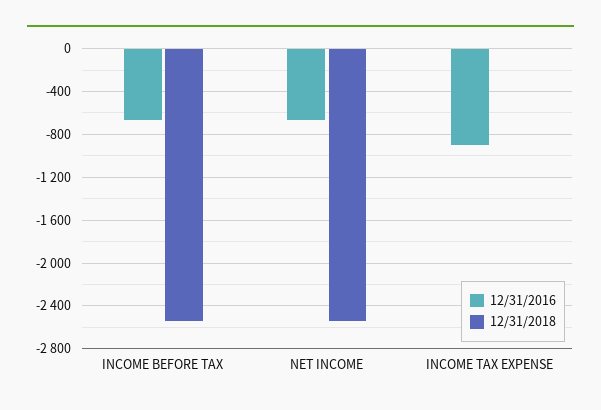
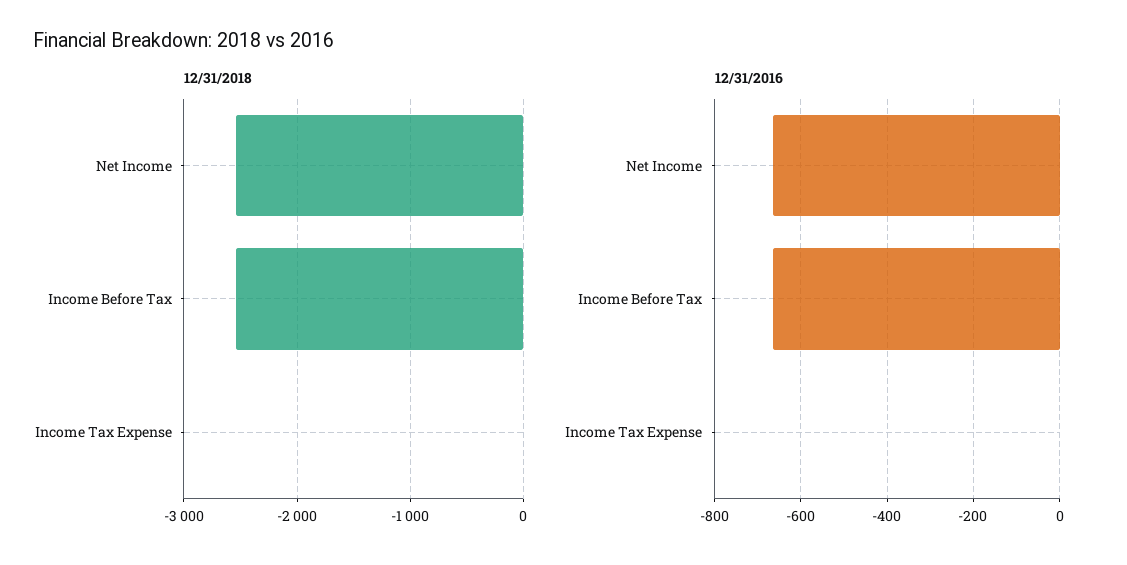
  {
    "12/31/2016": {
      "INCOME BEFORE TAX": -660,
      "NET INCOME": -660,
-     "INCOME TAX EXPENSE": -900
+     "INCOME TAX EXPENSE": 0
    },
    "12/31/2018": {
      "INCOME BEFORE TAX": -2500,
      "NET INCOME": -2500,
      "INCOME TAX EXPENSE": 0
    }
  }

